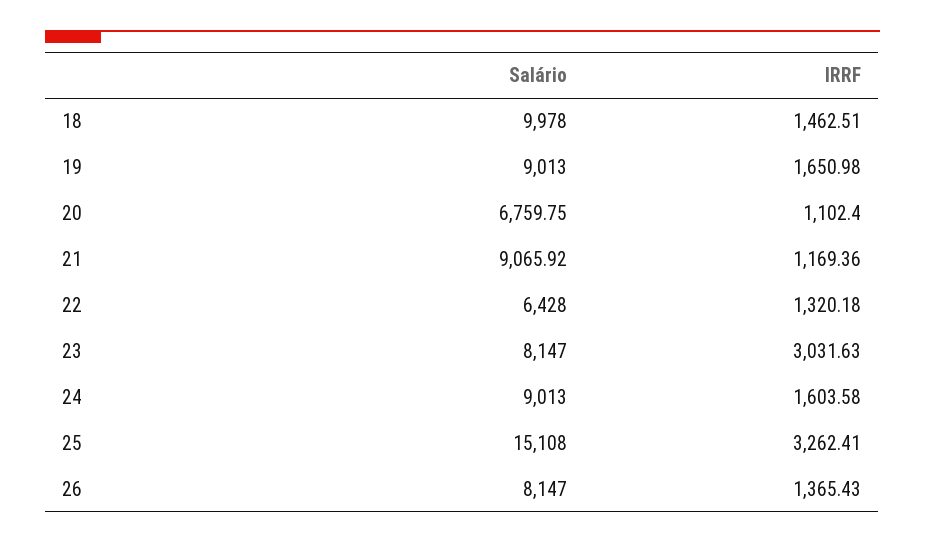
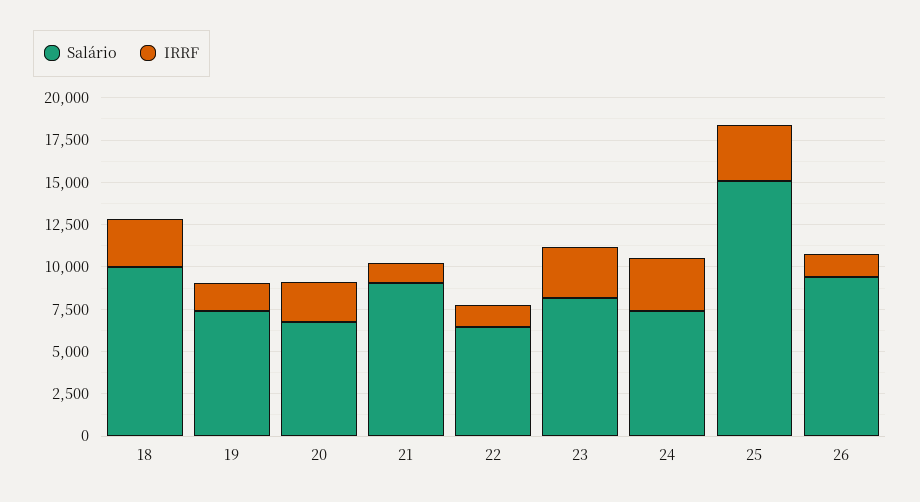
  {
    "Salário": {
      "18": 9978,
-     "19": 9013,
+     "19": 7500,
      "20": 6759.75,
      "21": 9065.92,
      "22": 6428,
      "23": 8147,
-     "24": 9013,
+     "24": 7500,
      "25": 15108,
-     "26": 8147
+     "26": 9500
    },
    "IRRF": {
-     "18": 1462.51,
+     "18": 3000,
      "19": 1650.98,
-     "20": 1102.4,
+     "20": 2500,
      "21": 1169.36,
      "22": 1320.18,
      "23": 3031.63,
-     "24": 1603.58,
+     "24": 3000,
      "25": 3262.41,
      "26": 1365.43
    }
  }

